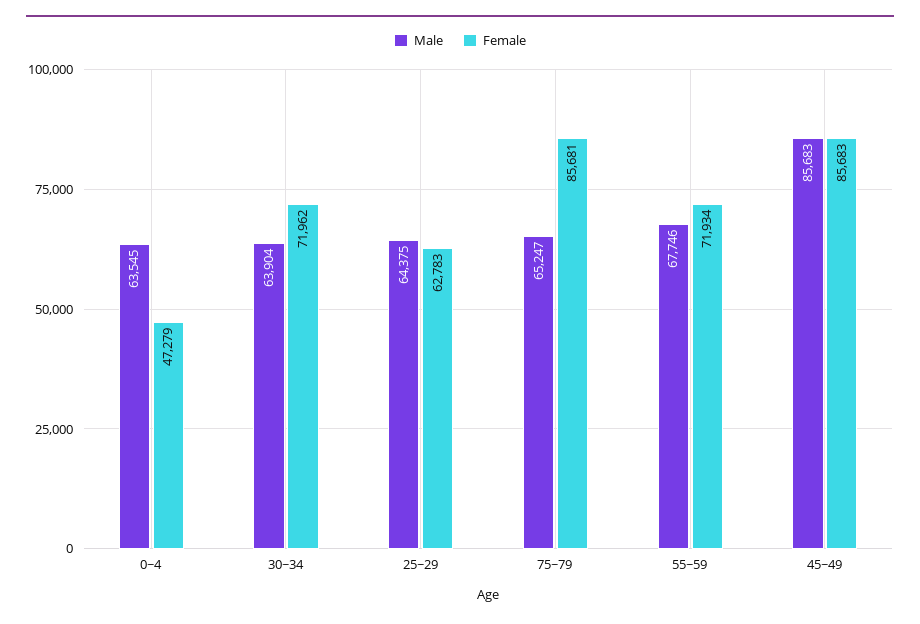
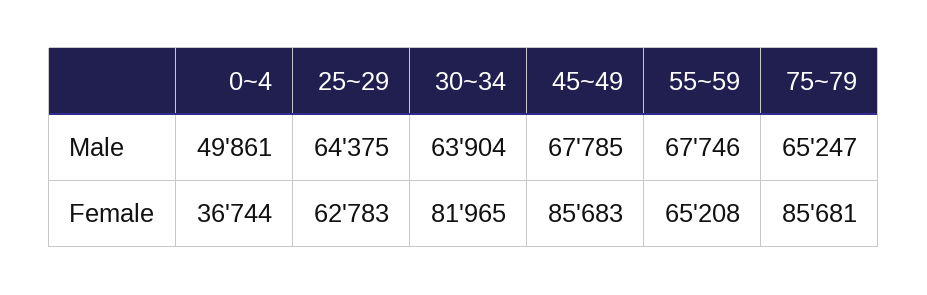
  {
    "Male": {
-     "0~4": 63545,
+     "0~4": 49861,
      "30~34": 63904,
      "25~29": 64375,
      "75~79": 65247,
      "55~59": 67746,
-     "45~49": 85683
+     "45~49": 67785
    },
    "Female": {
-     "0~4": 47279,
+     "0~4": 36744,
-     "30~34": 71962,
+     "30~34": 81965,
      "25~29": 62783,
      "75~79": 85681,
-     "55~59": 71934,
+     "55~59": 65208,
      "45~49": 85683
    }
  }

